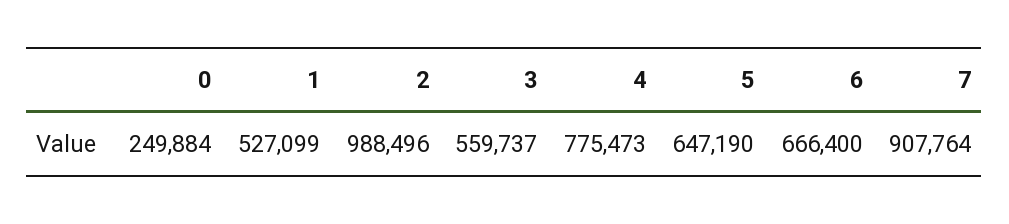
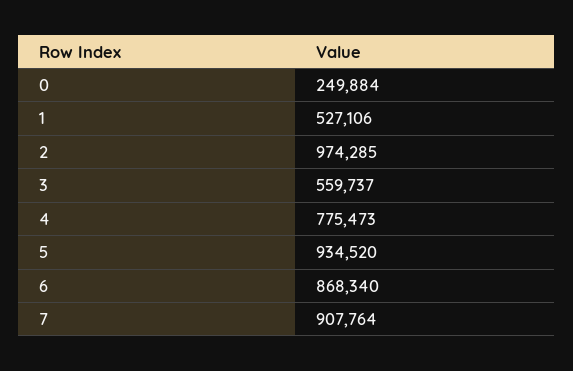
  {
    "0": 249884,
-   "1": 527099,
+   "1": 527106,
-   "2": 988496,
+   "2": 974285,
    "3": 559737,
    "4": 775473,
-   "5": 647190,
+   "5": 934520,
-   "6": 666400,
+   "6": 868340,
    "7": 907764
  }

